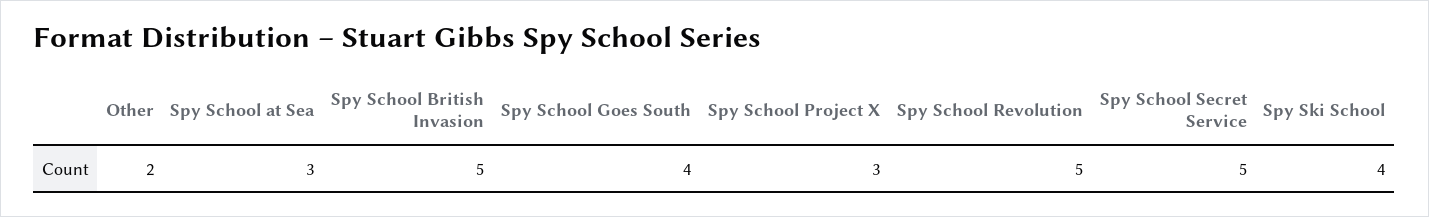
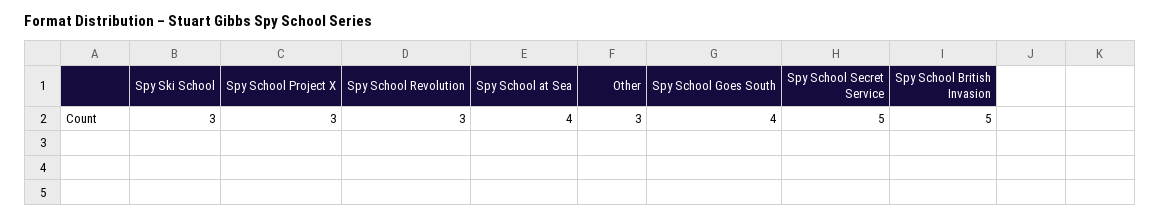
  {
-   "Other": 2,
+   "Other": 3,
-   "Spy School at Sea": 3,
+   "Spy School at Sea": 4,
    "Spy School British Invasion": 5,
    "Spy School Goes South": 4,
    "Spy School Project X": 3,
-   "Spy School Revolution": 5,
+   "Spy School Revolution": 3,
    "Spy School Secret Service": 5,
-   "Spy Ski School": 4
+   "Spy Ski School": 3
  }

